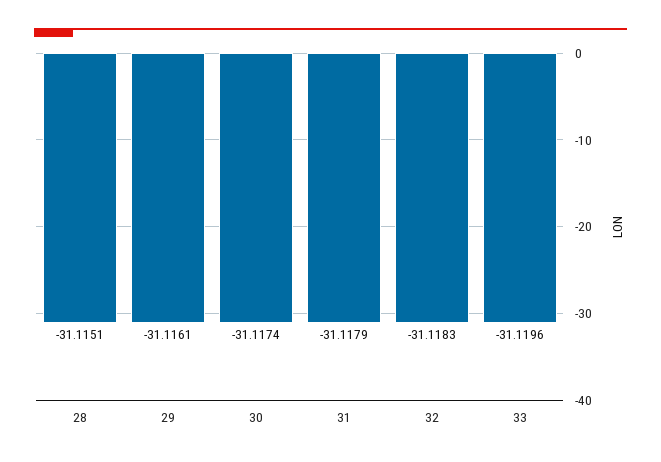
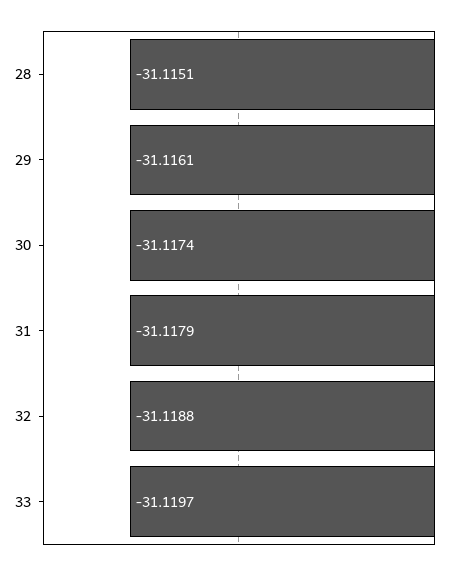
  {
    "28": -31.1151,
    "29": -31.1161,
    "30": -31.1174,
    "31": -31.1179,
-   "32": -31.1183,
+   "32": -31.1188,
-   "33": -31.1196
+   "33": -31.1197
  }

